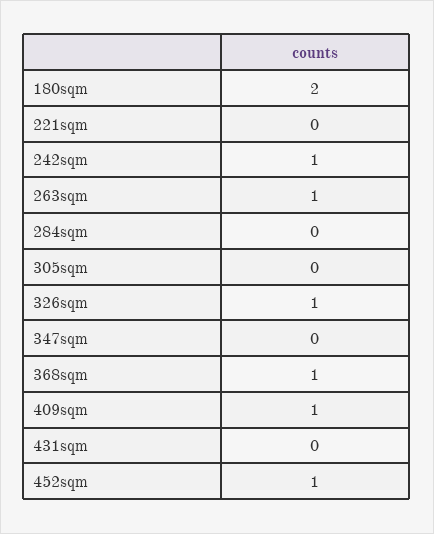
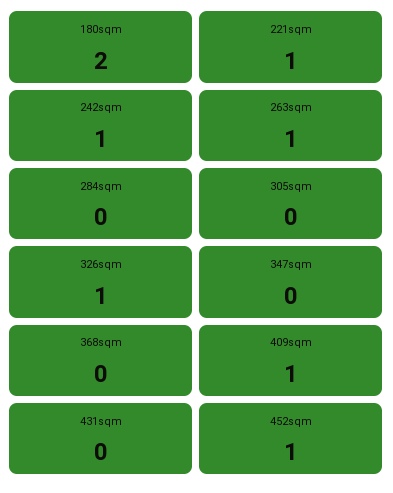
  {
    "180sqm": 2,
-   "221sqm": 0,
+   "221sqm": 1,
    "242sqm": 1,
    "263sqm": 1,
    "284sqm": 0,
    "305sqm": 0,
    "326sqm": 1,
    "347sqm": 0,
-   "368sqm": 1,
+   "368sqm": 0,
    "409sqm": 1,
    "431sqm": 0,
    "452sqm": 1
  }

